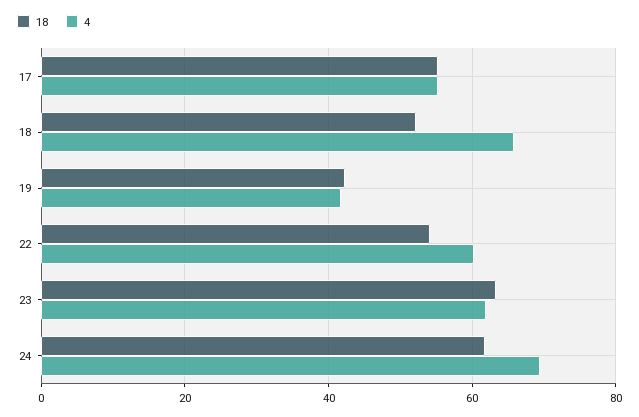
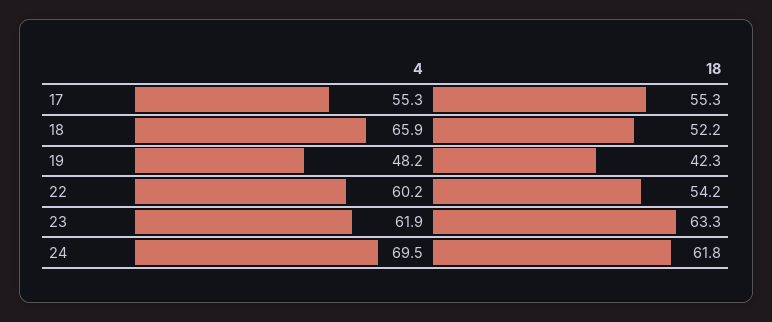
  {
    "18": {
      "17": 55.3,
      "18": 52.2,
      "19": 42.3,
      "22": 54.2,
      "23": 63.3,
      "24": 61.8
    },
    "4": {
      "17": 55.3,
      "18": 65.9,
-     "19": 42,
+     "19": 48.2,
      "22": 60.2,
      "23": 61.9,
      "24": 69.5
    }
  }

